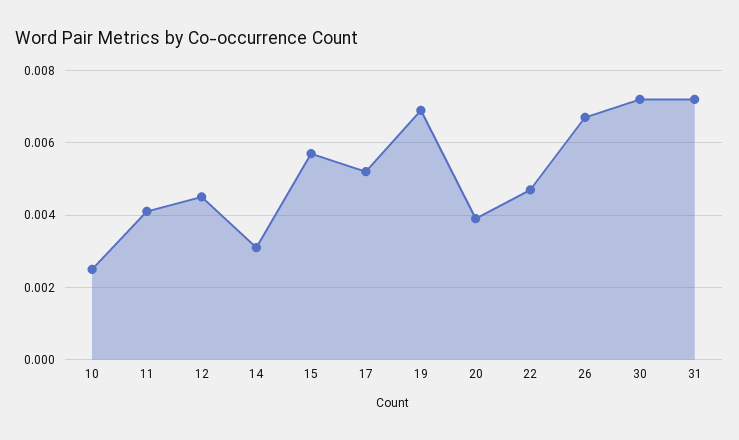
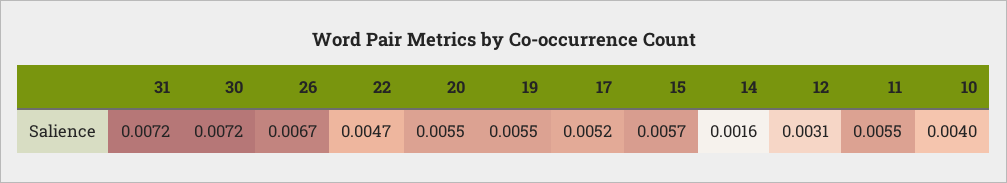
  {
-   "10": 0.0025,
+   "10": 0.004,
-   "11": 0.004,
+   "11": 0.0055,
-   "12": 0.0045,
+   "12": 0.0031,
-   "14": 0.003,
+   "14": 0.0016,
    "15": 0.0057,
    "17": 0.0052,
-   "19": 0.007,
+   "19": 0.0055,
-   "20": 0.004,
+   "20": 0.0055,
    "22": 0.0047,
    "26": 0.0067,
    "30": 0.0072,
    "31": 0.0072
  }

